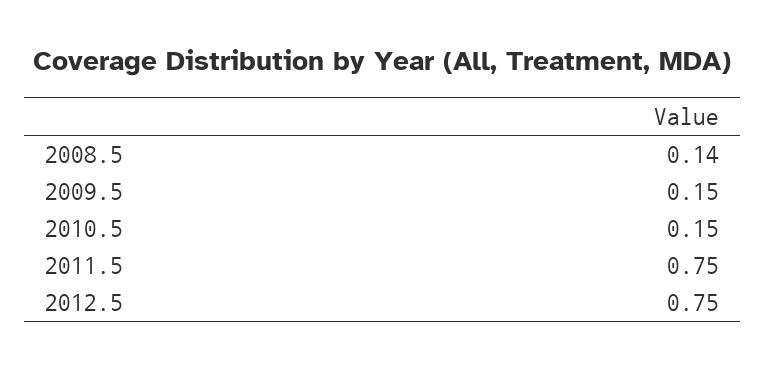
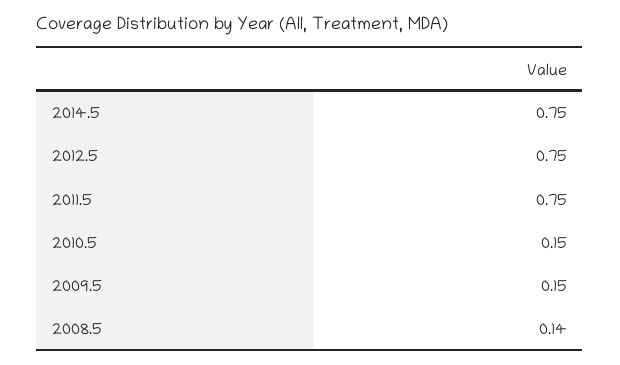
  {
    "2008.5": 0.14,
    "2009.5": 0.15,
    "2010.5": 0.15,
    "2011.5": 0.75,
-   "2012.5": 0.75
+   "2012.5": 0.75,
+   "2014.5": 0.75
  }

